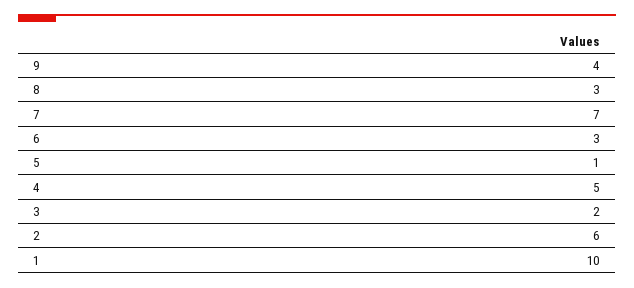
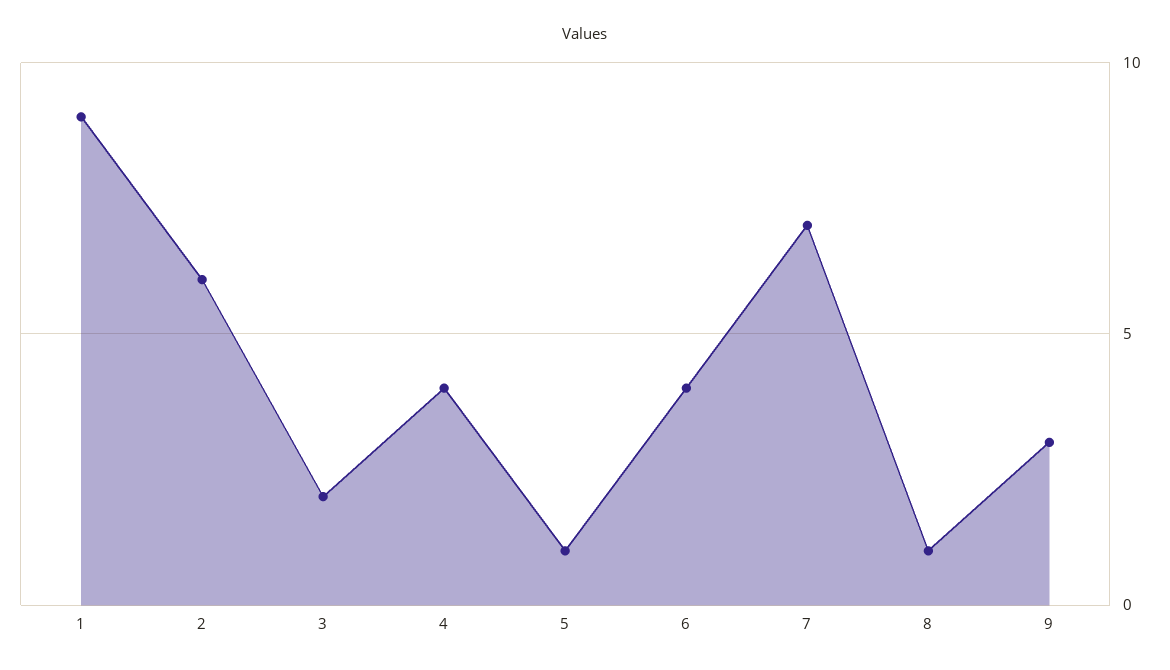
  {
-   "9": 4,
+   "9": 3,
-   "8": 3,
+   "8": 1,
    "7": 7,
-   "6": 3,
+   "6": 4,
    "5": 1,
-   "4": 5,
+   "4": 4,
    "3": 2,
    "2": 6,
-   "1": 10
+   "1": 9
  }

